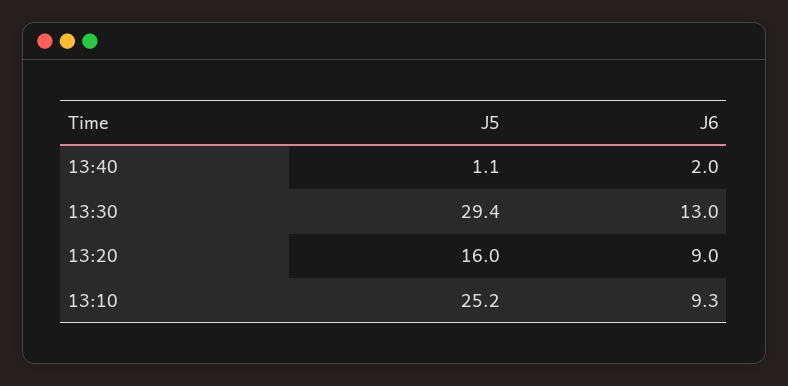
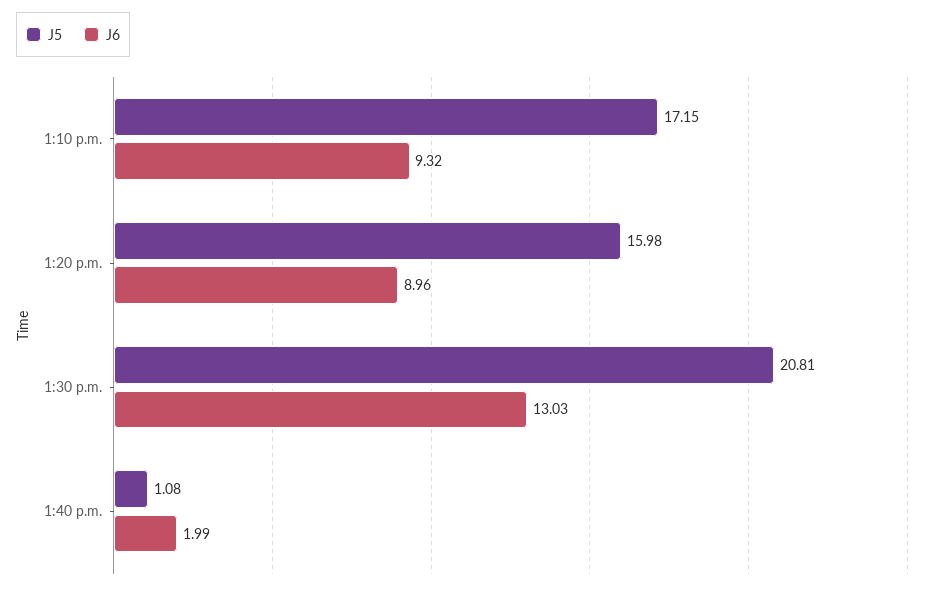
  {
    "J5": {
      "13:40": 1.08,
-     "13:30": 29.4,
+     "13:30": 20.81,
      "13:20": 15.98,
-     "13:10": 25.2
+     "13:10": 17.15
    },
    "J6": {
      "13:40": 1.99,
      "13:30": 13.03,
      "13:20": 8.96,
      "13:10": 9.32
    }
  }

